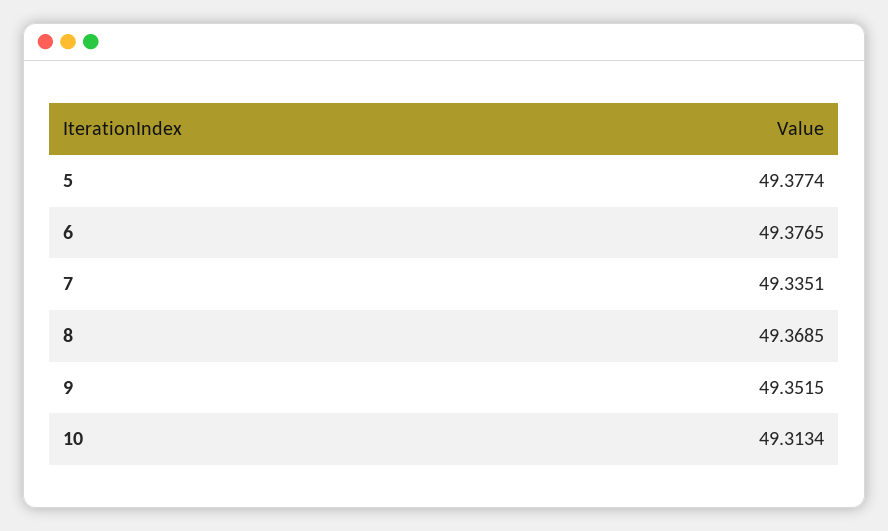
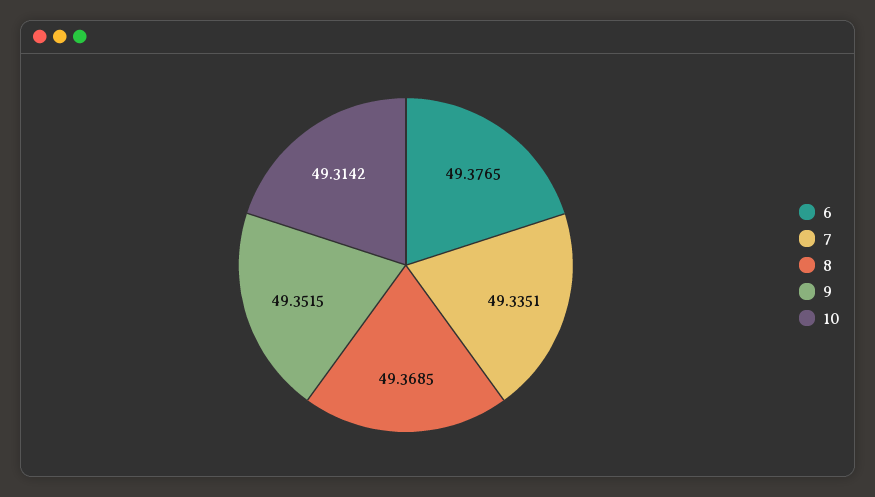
  {
-   "5": 49.3774,
    "6": 49.3765,
    "7": 49.3351,
    "8": 49.3685,
    "9": 49.3515,
-   "10": 49.3134
+   "10": 49.3142
  }

